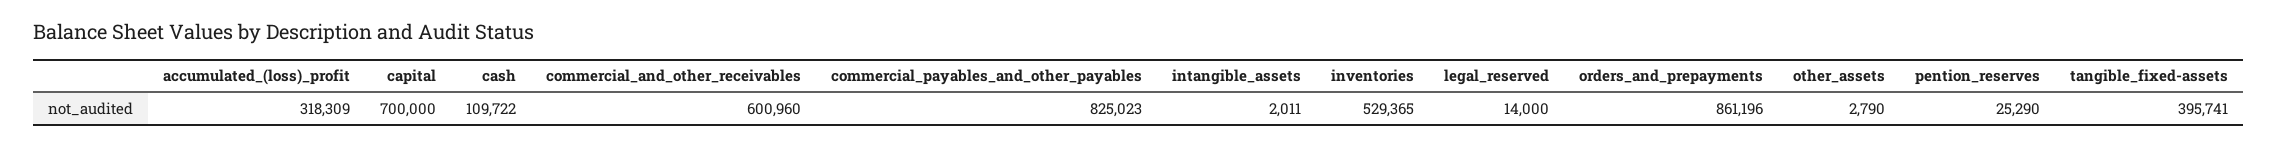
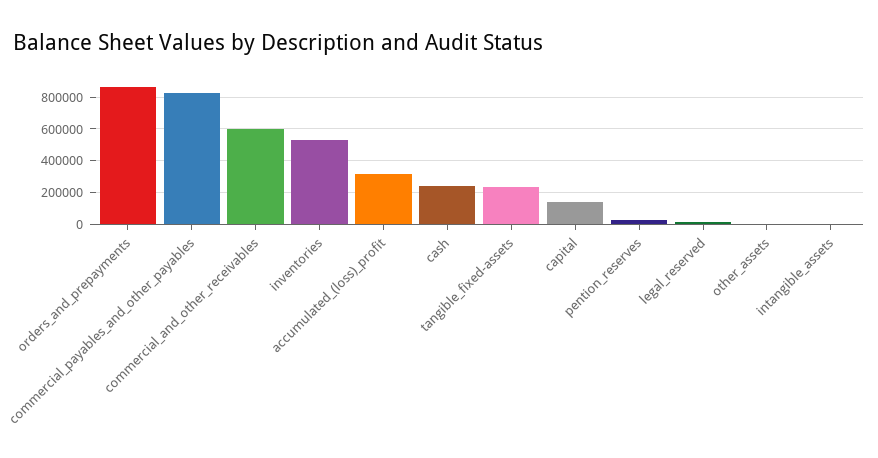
  {
    "accumulated_(loss)_profit": 318309,
-   "capital": 700000,
+   "capital": 150000,
-   "cash": 109722,
+   "cash": 250000,
    "commercial_and_other_receivables": 600960,
    "commercial_payables_and_other_payables": 825023,
    "intangible_assets": 2011,
    "inventories": 529365,
    "legal_reserved": 14000,
    "orders_and_prepayments": 861196,
    "other_assets": 2790,
    "pention_reserves": 25290,
-   "tangible_fixed-assets": 395741
+   "tangible_fixed-assets": 250000
  }

